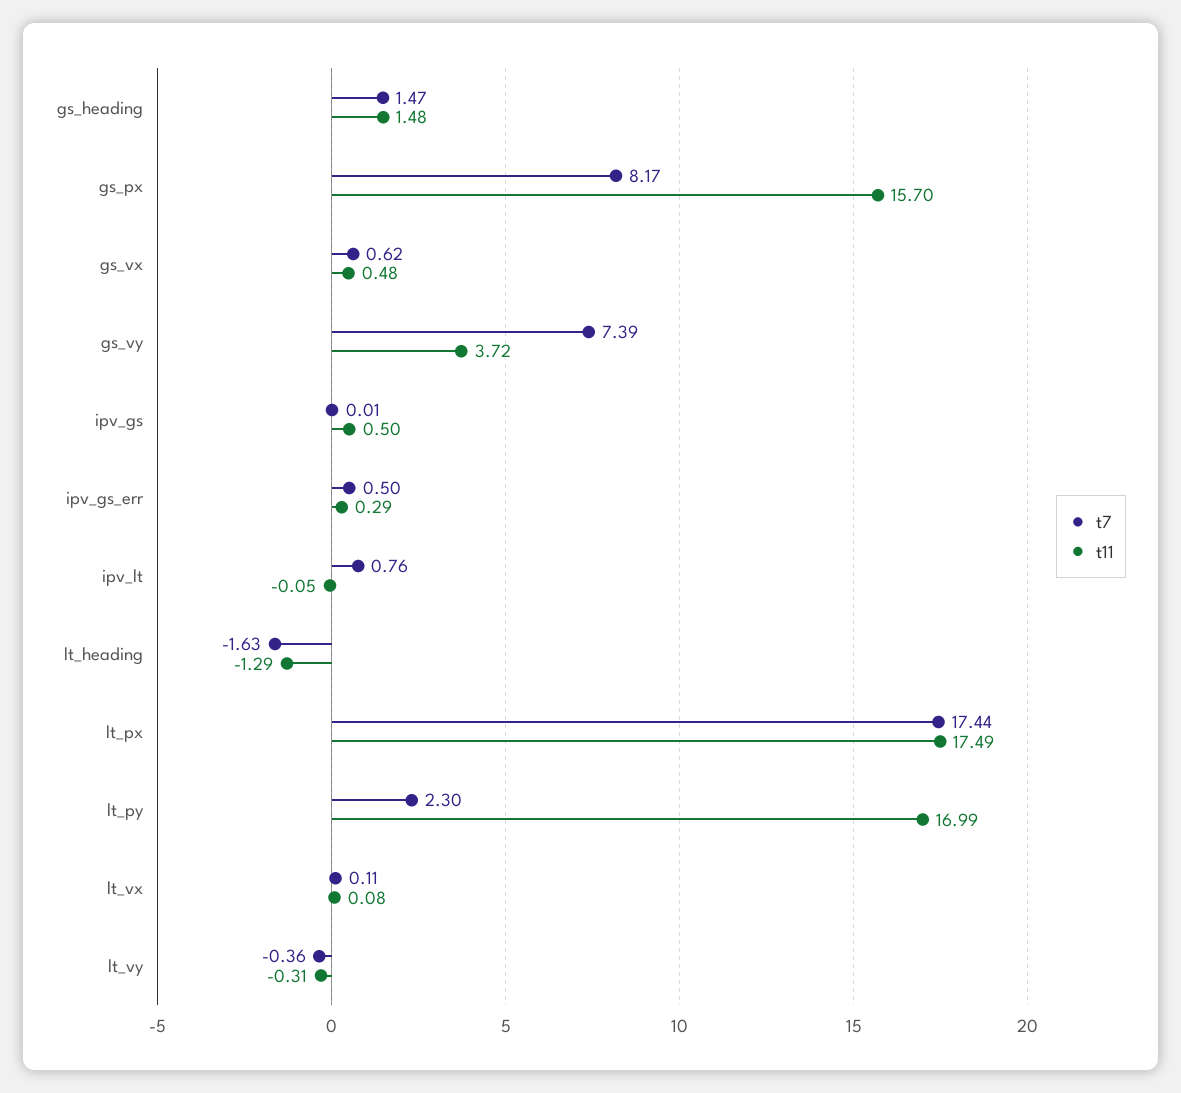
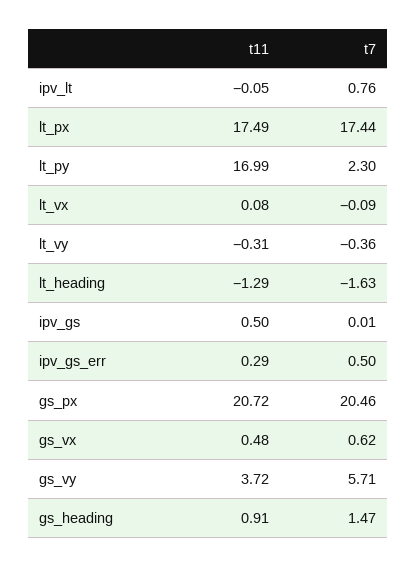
  {
    "t7": {
      "gs_heading": 1.47,
-     "gs_px": 8.17,
+     "gs_px": 20.46,
      "gs_vx": 0.62,
-     "gs_vy": 7.39,
+     "gs_vy": 5.71,
      "ipv_gs": 0.01,
      "ipv_gs_err": 0.5,
      "ipv_lt": 0.76,
      "lt_heading": -1.63,
      "lt_px": 17.44,
      "lt_py": 2.3,
-     "lt_vx": 0.11,
+     "lt_vx": -0.09,
      "lt_vy": -0.36
    },
    "t11": {
-     "gs_heading": 1.48,
+     "gs_heading": 0.91,
-     "gs_px": 15.7,
+     "gs_px": 20.72,
      "gs_vx": 0.48,
      "gs_vy": 3.72,
      "ipv_gs": 0.5,
      "ipv_gs_err": 0.29,
      "ipv_lt": -0.05,
      "lt_heading": -1.29,
      "lt_px": 17.49,
      "lt_py": 16.99,
      "lt_vx": 0.08,
      "lt_vy": -0.31
    }
  }

